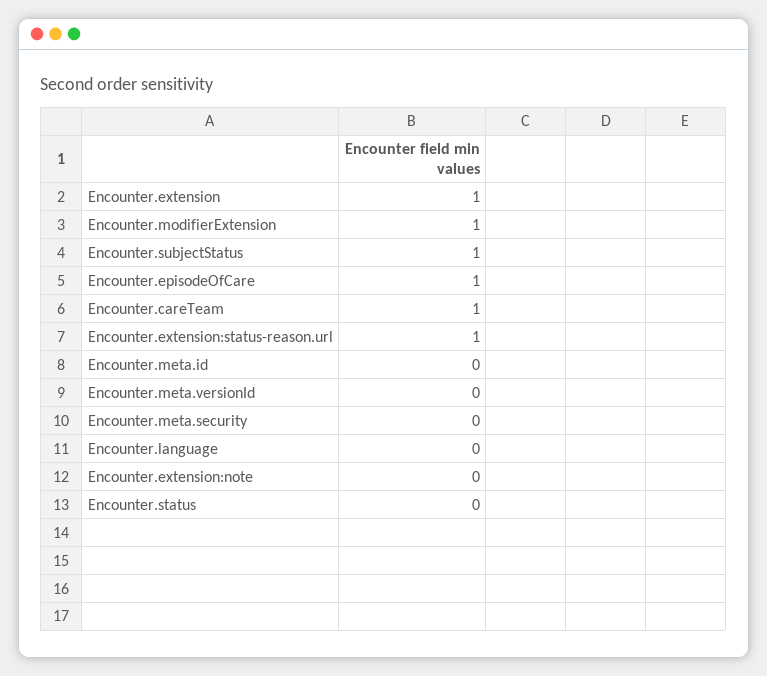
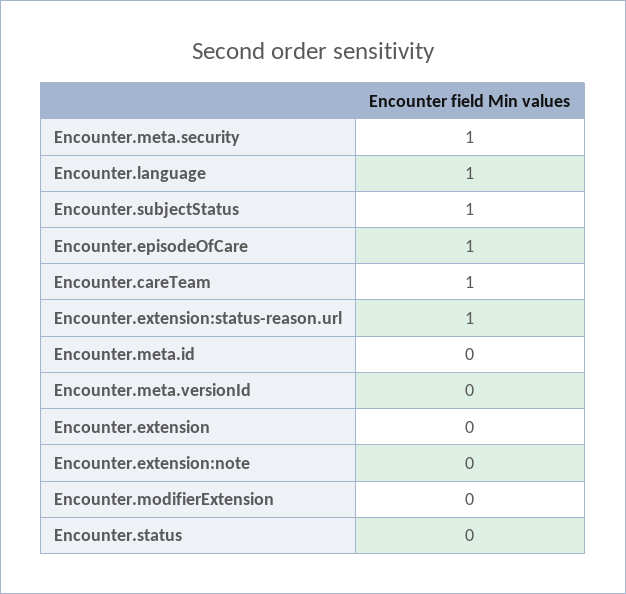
  {
-   "Encounter.extension": 1,
+   "Encounter.extension": 0,
-   "Encounter.modifierExtension": 1,
+   "Encounter.modifierExtension": 0,
    "Encounter.subjectStatus": 1,
    "Encounter.episodeOfCare": 1,
    "Encounter.careTeam": 1,
    "Encounter.extension:status-reason.url": 1,
    "Encounter.meta.id": 0,
    "Encounter.meta.versionId": 0,
-   "Encounter.meta.security": 0,
+   "Encounter.meta.security": 1,
-   "Encounter.language": 0,
+   "Encounter.language": 1,
    "Encounter.extension:note": 0,
    "Encounter.status": 0
  }

